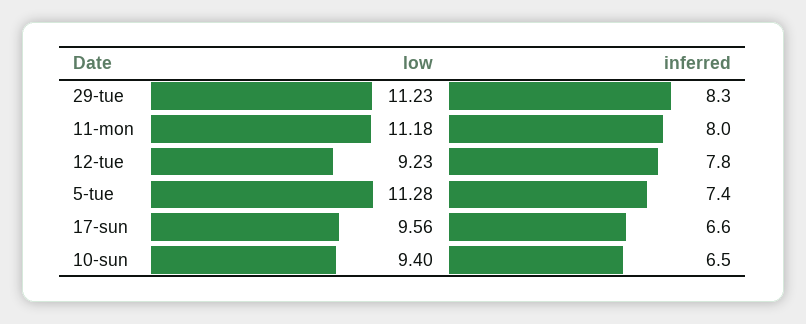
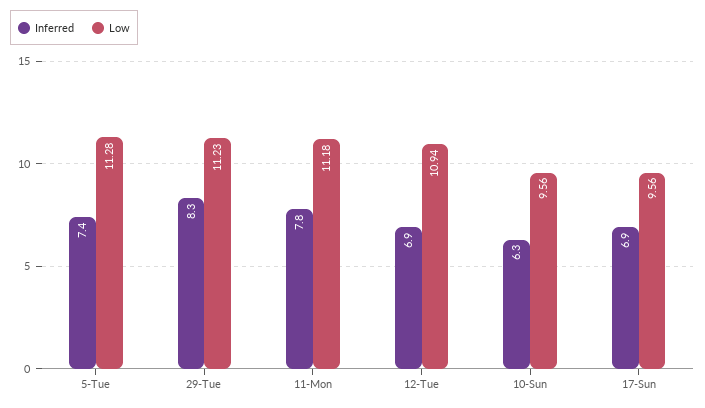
  {
    "low": {
      "29-tue": 11.23,
      "11-mon": 11.18,
-     "12-tue": 9.23,
+     "12-tue": 10.94,
      "5-tue": 11.28,
      "17-sun": 9.56,
-     "10-sun": 9.4
+     "10-sun": 9.56
    },
    "inferred": {
      "29-tue": 8.3,
-     "11-mon": 8,
+     "11-mon": 7.8,
-     "12-tue": 7.8,
+     "12-tue": 6.9,
      "5-tue": 7.4,
-     "17-sun": 6.6,
+     "17-sun": 6.9,
-     "10-sun": 6.5
+     "10-sun": 6.3
    }
  }

